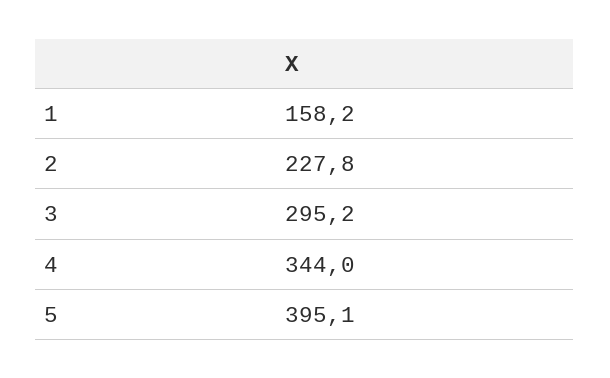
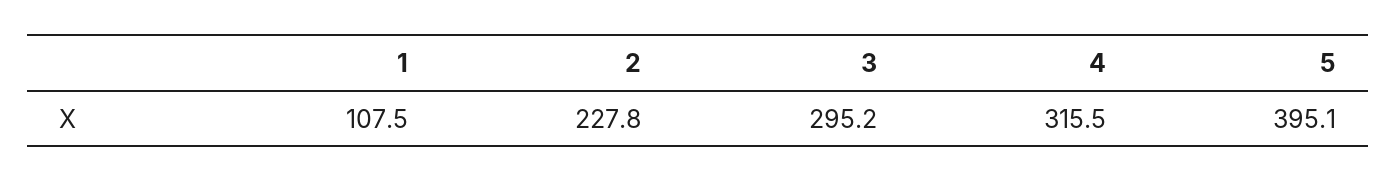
  {
-   "1": 158.2,
+   "1": 107.5,
    "2": 227.8,
    "3": 295.2,
-   "4": 344,
+   "4": 315.5,
    "5": 395.1
  }

